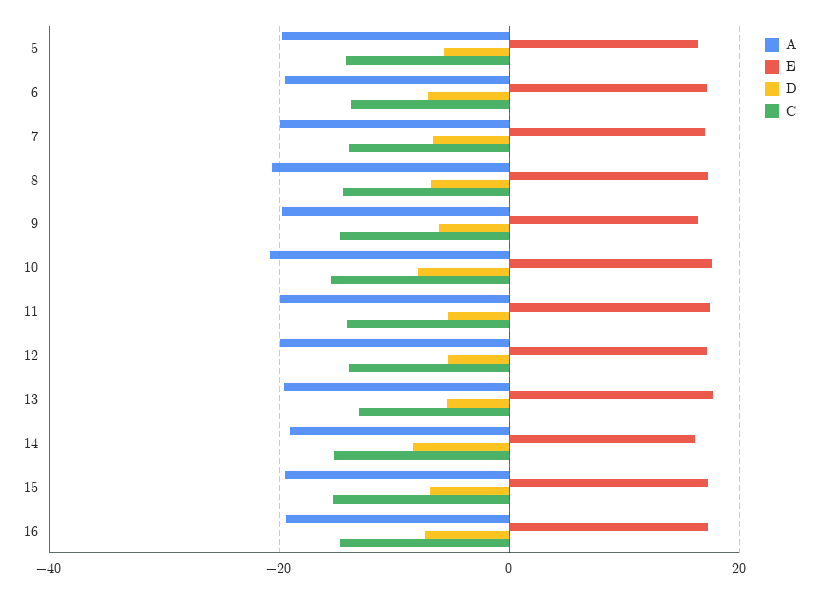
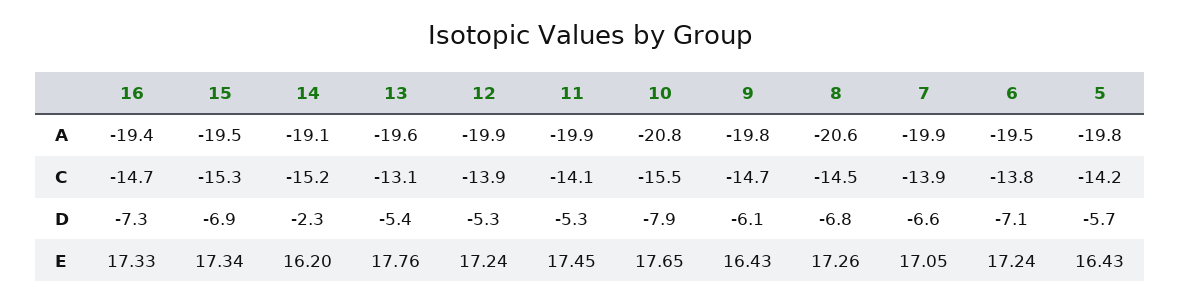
  {
    "A": {
      "5": -19.8,
      "6": -19.5,
      "7": -19.9,
      "8": -20.6,
      "9": -19.8,
      "10": -20.8,
      "11": -19.9,
      "12": -19.9,
      "13": -19.6,
      "14": -19.1,
      "15": -19.5,
      "16": -19.4
    },
    "E": {
      "5": 16.43,
      "6": 17.24,
      "7": 17.05,
      "8": 17.26,
      "9": 16.43,
      "10": 17.65,
      "11": 17.45,
      "12": 17.24,
      "13": 17.76,
      "14": 16.2,
      "15": 17.34,
      "16": 17.33
    },
    "D": {
      "5": -5.7,
      "6": -7.1,
      "7": -6.6,
      "8": -6.8,
      "9": -6.1,
      "10": -7.9,
      "11": -5.3,
      "12": -5.3,
      "13": -5.4,
-     "14": -8,
+     "14": -2.3,
      "15": -6.9,
      "16": -7.3
    },
    "C": {
      "5": -14.2,
      "6": -13.8,
      "7": -13.9,
      "8": -14.5,
      "9": -14.7,
      "10": -15.5,
      "11": -14.1,
      "12": -13.9,
      "13": -13.1,
      "14": -15.2,
      "15": -15.3,
      "16": -14.7
    }
  }

